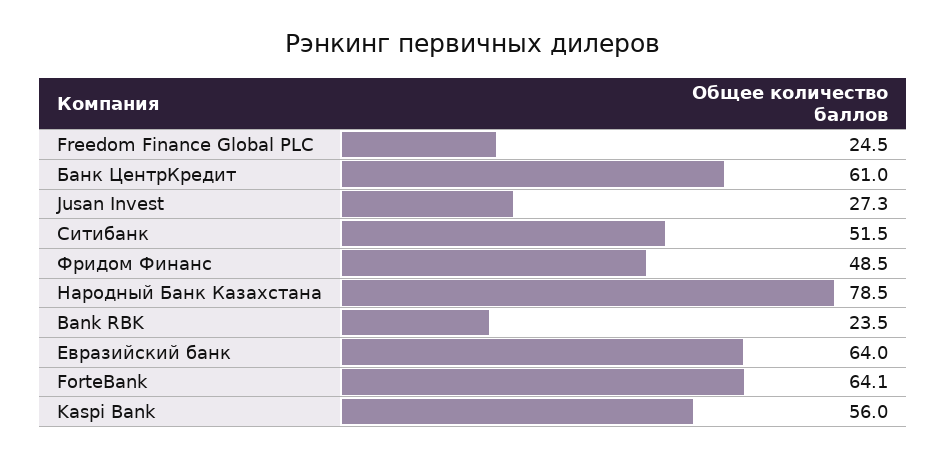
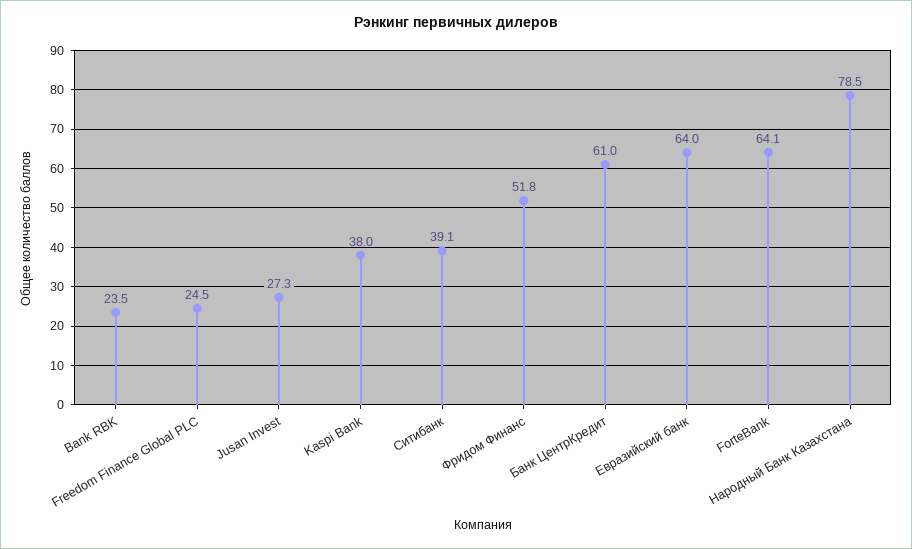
  {
    "Freedom Finance Global PLC": 24.5,
    "Банк ЦентрКредит": 61,
    "Jusan Invest": 27.3,
-   "Ситибанк": 51.5,
+   "Ситибанк": 39.1,
-   "Фридом Финанс": 48.5,
+   "Фридом Финанс": 51.8,
    "Народный Банк Казахстана": 78.5,
    "Bank RBK": 23.5,
    "Евразийский банк": 64,
    "ForteBank": 64.1,
-   "Kaspi Bank": 56
+   "Kaspi Bank": 38
  }

